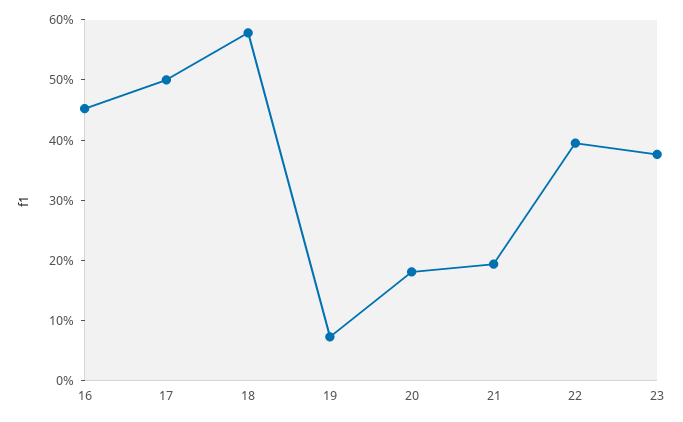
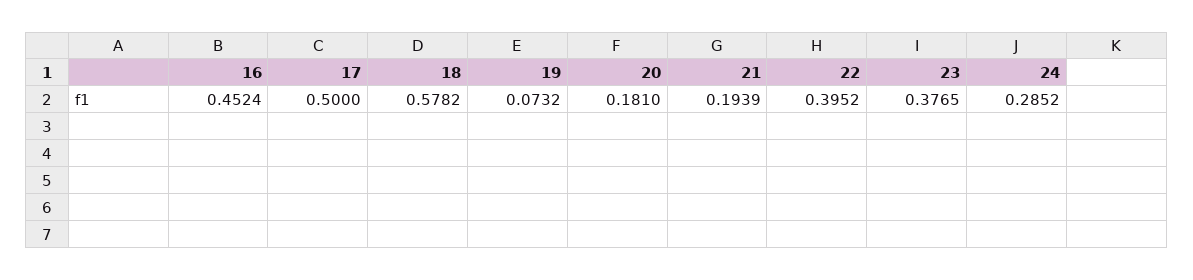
  {
    "16": 0.4524,
    "17": 0.5,
    "18": 0.5782,
    "19": 0.0732,
    "20": 0.181,
    "21": 0.1939,
    "22": 0.3952,
-   "23": 0.3765
+   "23": 0.3765,
+   "24": 0.2852
  }

